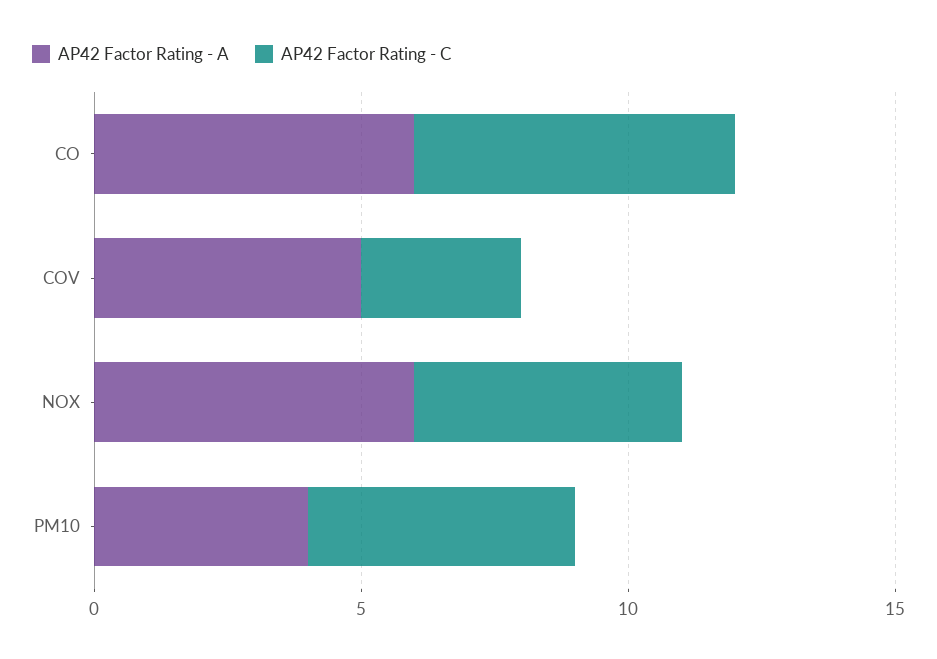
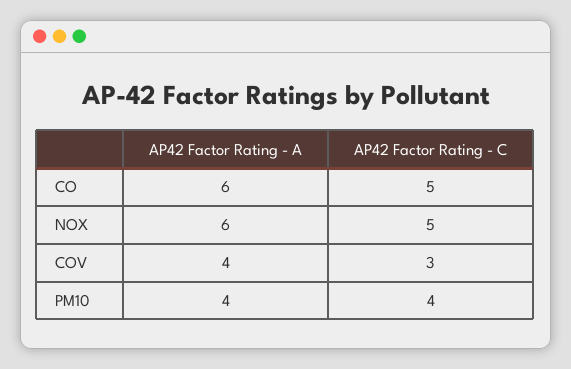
  {
    "AP42 Factor Rating - A": {
      "CO": 6,
-     "COV": 5,
+     "COV": 4,
      "NOX": 6,
      "PM10": 4
    },
    "AP42 Factor Rating - C": {
-     "CO": 6,
+     "CO": 5,
      "COV": 3,
      "NOX": 5,
-     "PM10": 5
+     "PM10": 4
    }
  }

